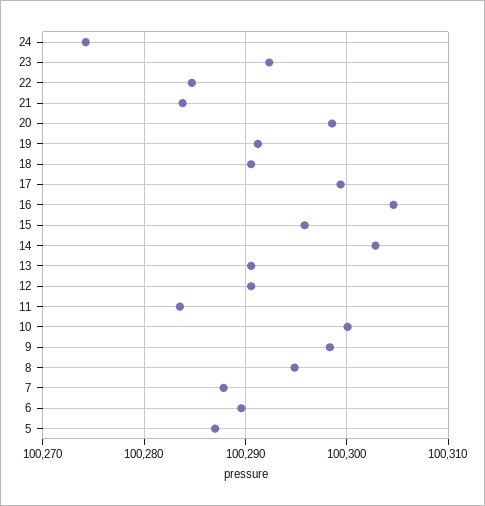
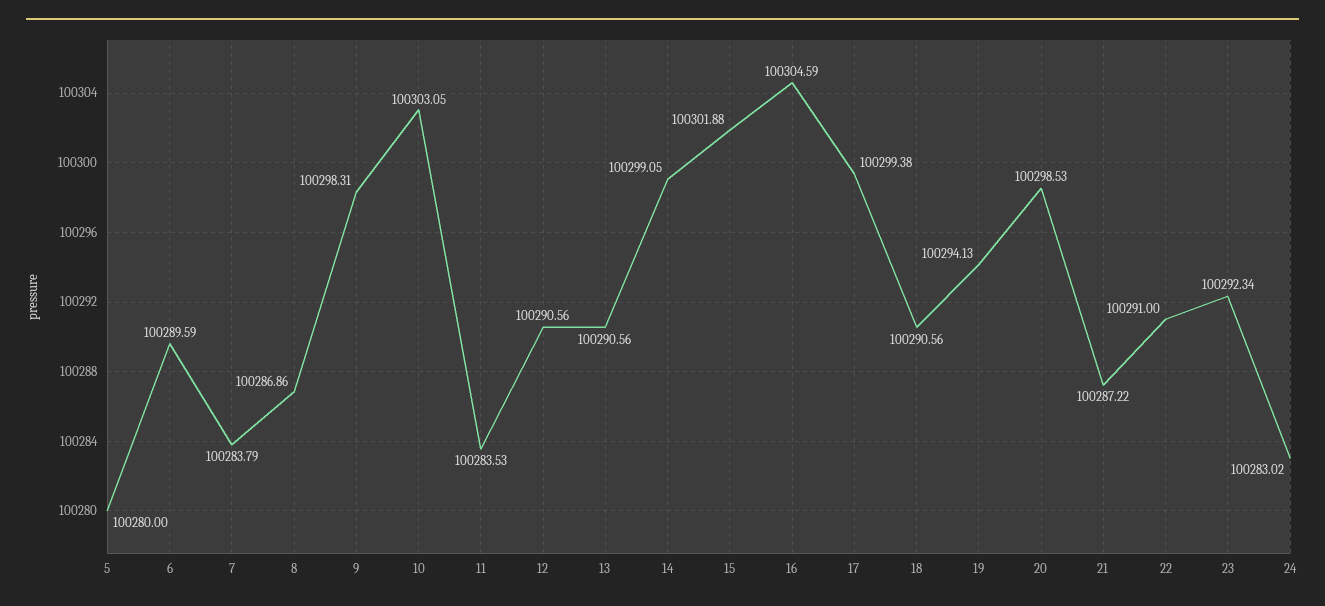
  {
-   "24": 100274,
+   "24": 100283.02,
    "23": 100292.34,
-   "22": 100285,
+   "22": 100291,
-   "21": 100284,
+   "21": 100287.22,
    "20": 100298.53,
-   "19": 100291,
+   "19": 100294.13,
    "18": 100290.56,
    "17": 100299.38,
    "16": 100304.59,
-   "15": 100296,
+   "15": 100301.88,
-   "14": 100303,
+   "14": 100299.05,
    "13": 100290.56,
    "12": 100290.56,
    "11": 100283.53,
-   "10": 100300,
+   "10": 100303.05,
    "9": 100298.31,
-   "8": 100295,
+   "8": 100286.86,
-   "7": 100288,
+   "7": 100283.79,
    "6": 100289.59,
-   "5": 100287
+   "5": 100280
  }

